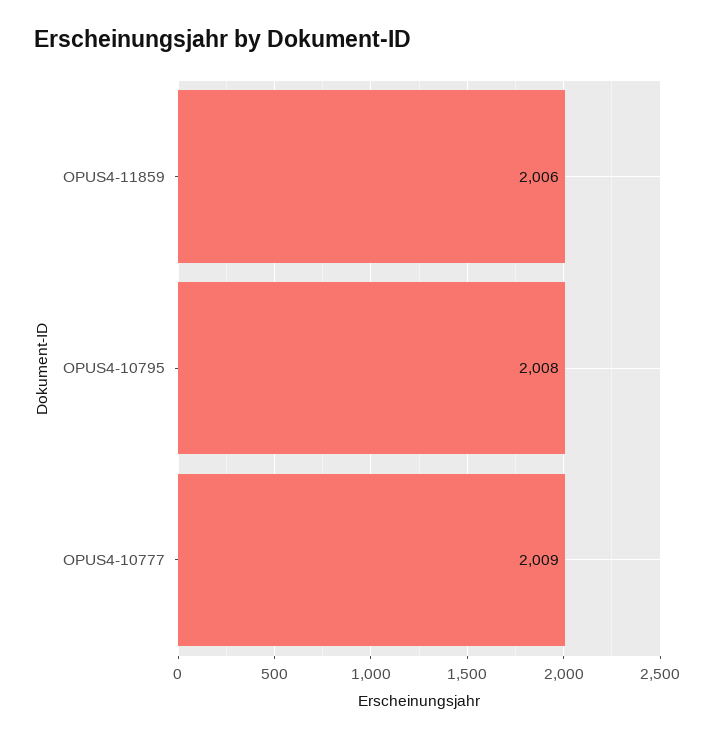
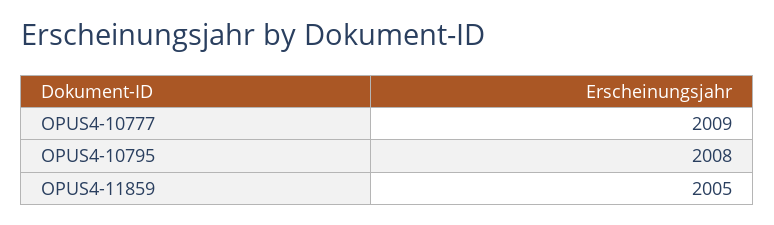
  {
-   "OPUS4-11859": 2006,
+   "OPUS4-11859": 2005,
    "OPUS4-10795": 2008,
    "OPUS4-10777": 2009
  }

